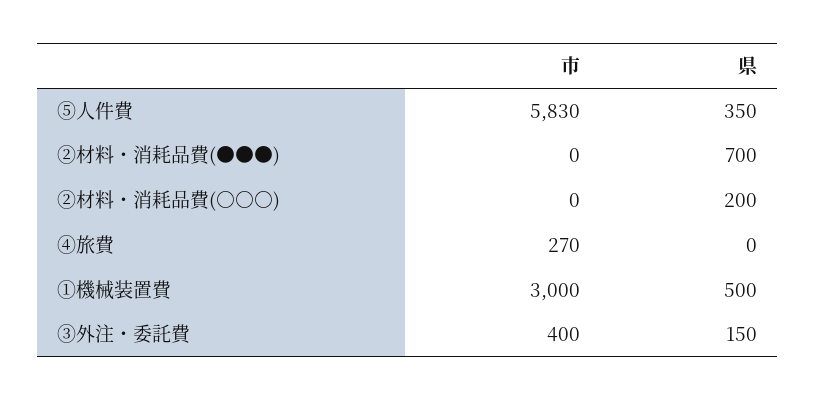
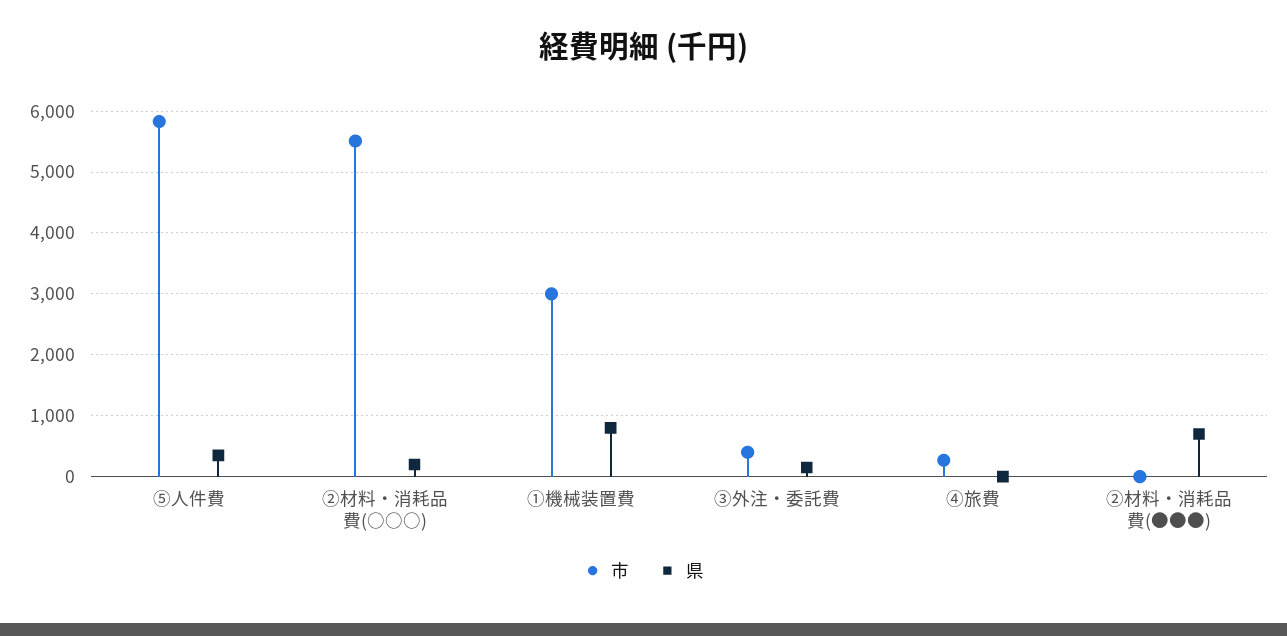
  {
    "市": {
      "⑤人件費": 5830,
      "②材料・消耗品費(●●●)": 0,
-     "②材料・消耗品費(○○○)": 0,
+     "②材料・消耗品費(○○○)": 5500,
      "④旅費": 270,
      "①機械装置費": 3000,
      "③外注・委託費": 400
    },
    "県": {
      "⑤人件費": 350,
      "②材料・消耗品費(●●●)": 700,
      "②材料・消耗品費(○○○)": 200,
      "④旅費": 0,
-     "①機械装置費": 500,
+     "①機械装置費": 800,
      "③外注・委託費": 150
    }
  }

